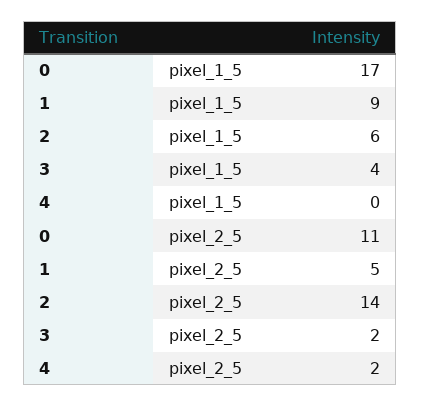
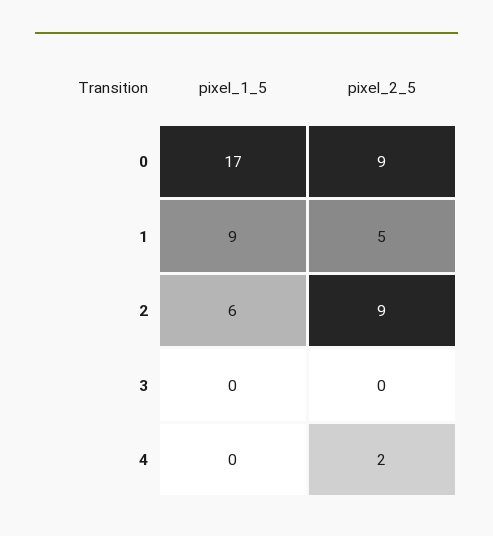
  {
    "0": {
      "pixel_1_5": 17,
-     "pixel_2_5": 11
+     "pixel_2_5": 9
    },
    "1": {
      "pixel_1_5": 9,
      "pixel_2_5": 5
    },
    "2": {
      "pixel_1_5": 6,
-     "pixel_2_5": 14
+     "pixel_2_5": 9
    },
    "3": {
-     "pixel_1_5": 4,
+     "pixel_1_5": 0,
-     "pixel_2_5": 2
+     "pixel_2_5": 0
    },
    "4": {
      "pixel_1_5": 0,
      "pixel_2_5": 2
    }
  }

